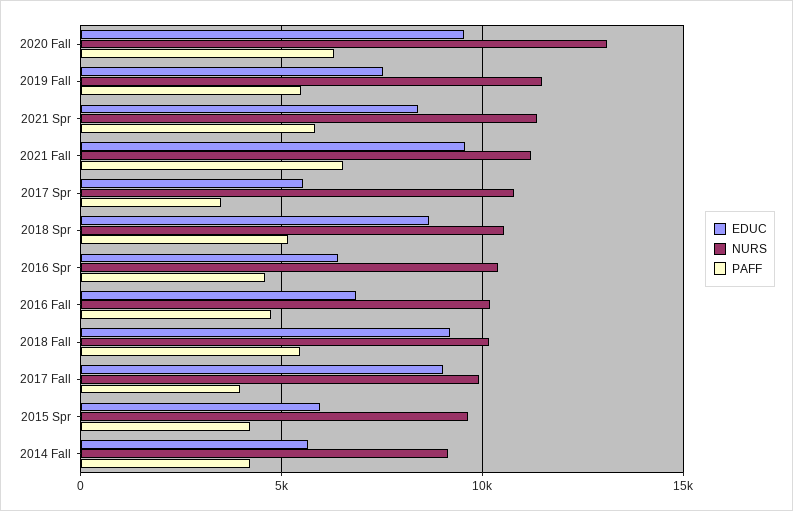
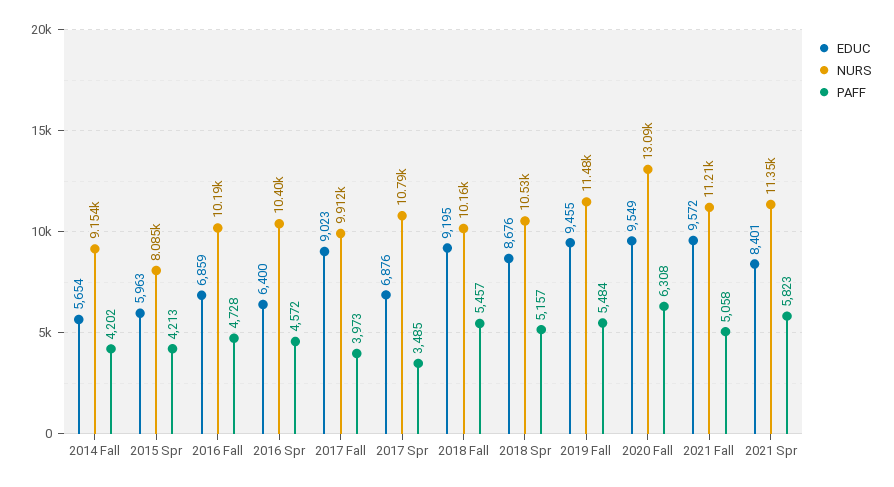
  {
    "EDUC": {
      "2020 Fall": 9549,
-     "2019 Fall": 7500,
+     "2019 Fall": 9455,
      "2021 Spr": 8401,
      "2021 Fall": 9572,
-     "2017 Spr": 5500,
+     "2017 Spr": 6876,
      "2018 Spr": 8676,
      "2016 Spr": 6400,
      "2016 Fall": 6859,
      "2018 Fall": 9195,
      "2017 Fall": 9023,
      "2015 Spr": 5963,
      "2014 Fall": 5654
    },
    "NURS": {
      "2020 Fall": 13090,
      "2019 Fall": 11480,
      "2021 Spr": 11350,
      "2021 Fall": 11210,
      "2017 Spr": 10790,
      "2018 Spr": 10530,
      "2016 Spr": 10400,
      "2016 Fall": 10190,
      "2018 Fall": 10160,
      "2017 Fall": 9912,
-     "2015 Spr": 9500,
+     "2015 Spr": 8085,
      "2014 Fall": 9154
    },
    "PAFF": {
      "2020 Fall": 6308,
      "2019 Fall": 5484,
      "2021 Spr": 5823,
-     "2021 Fall": 6500,
+     "2021 Fall": 5058,
      "2017 Spr": 3485,
      "2018 Spr": 5157,
      "2016 Spr": 4572,
      "2016 Fall": 4728,
      "2018 Fall": 5457,
      "2017 Fall": 3973,
      "2015 Spr": 4213,
      "2014 Fall": 4202
    }
  }

